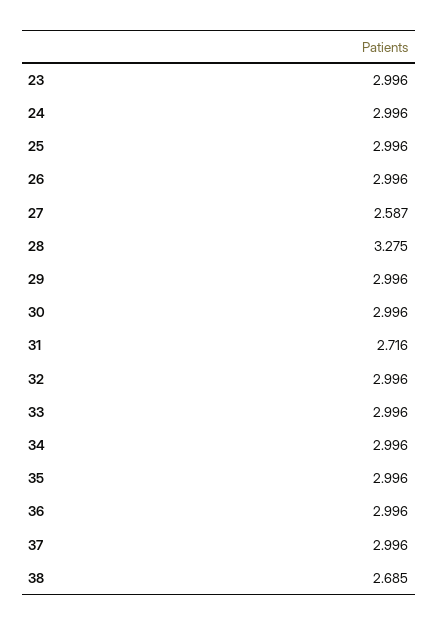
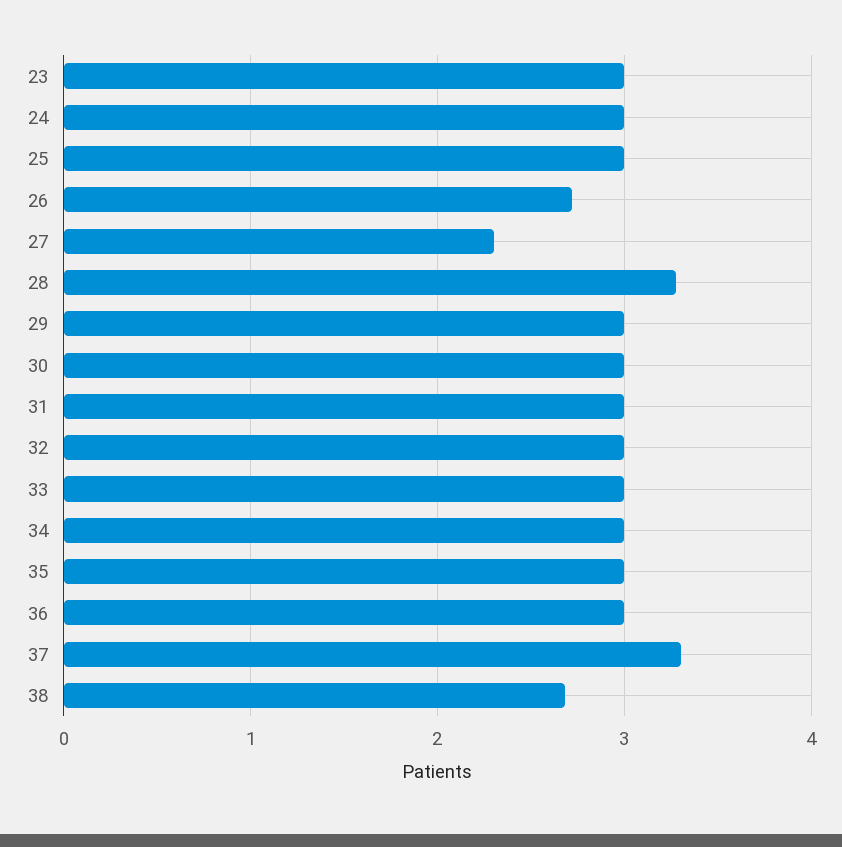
  {
    "23": 2.996,
    "24": 2.996,
    "25": 2.996,
-   "26": 2.996,
+   "26": 2.7,
-   "27": 2.587,
+   "27": 2.3,
    "28": 3.275,
    "29": 2.996,
    "30": 2.996,
-   "31": 2.716,
+   "31": 3,
    "32": 2.996,
    "33": 2.996,
    "34": 2.996,
    "35": 2.996,
    "36": 2.996,
-   "37": 2.996,
+   "37": 3.3,
    "38": 2.685
  }

